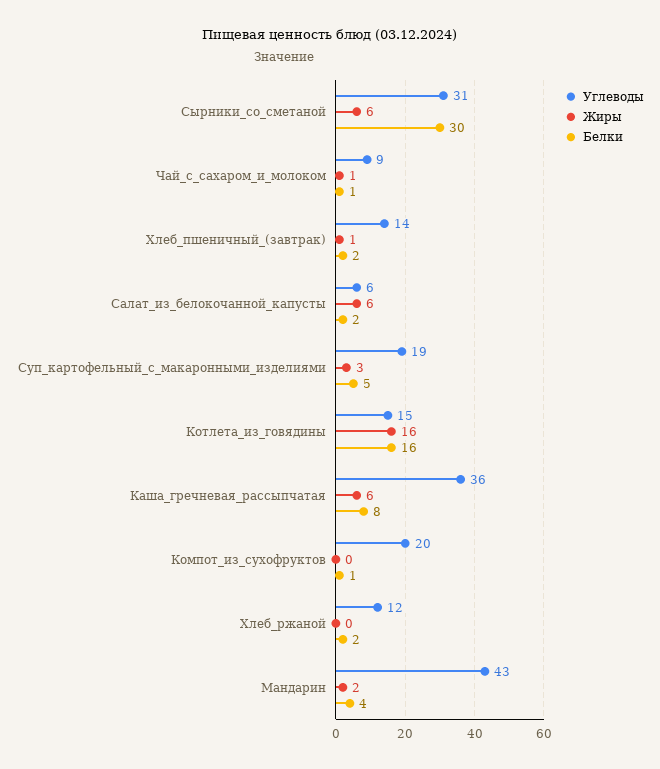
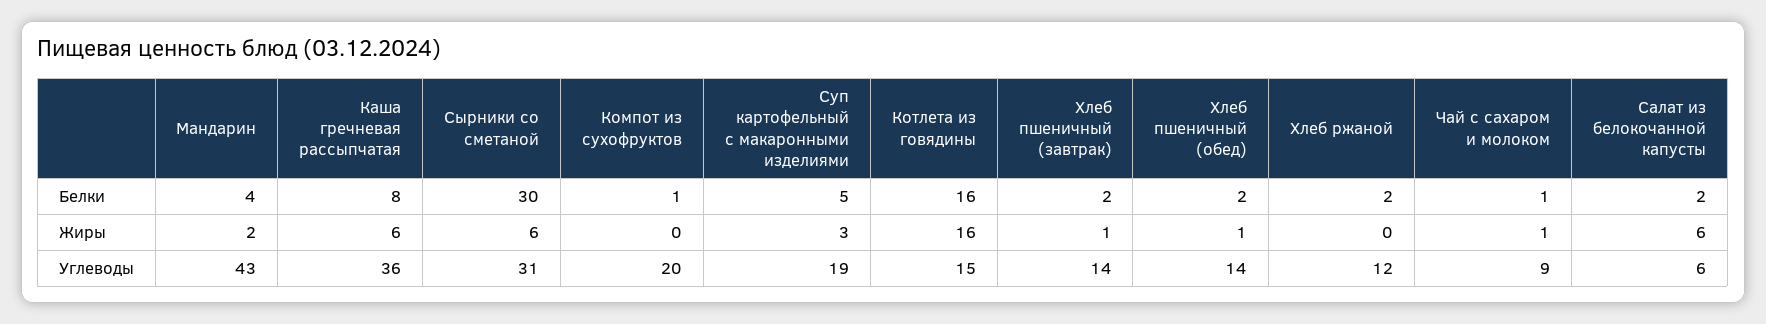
  {
    "Углеводы": {
      "Сырники_со_сметаной": 31,
      "Чай_с_сахаром_и_молоком": 9,
      "Хлеб_пшеничный_(завтрак)": 14,
      "Салат_из_белокочанной_капусты": 6,
      "Суп_картофельный_с_макаронными_изделиями": 19,
      "Котлета_из_говядины": 15,
      "Каша_гречневая_рассыпчатая": 36,
      "Компот_из_сухофруктов": 20,
      "Хлеб_ржаной": 12,
-     "Мандарин": 43
+     "Мандарин": 43,
+     "Хлеб пшеничный (обед)": 14
    },
    "Жиры": {
      "Сырники_со_сметаной": 6,
      "Чай_с_сахаром_и_молоком": 1,
      "Хлеб_пшеничный_(завтрак)": 1,
      "Салат_из_белокочанной_капусты": 6,
      "Суп_картофельный_с_макаронными_изделиями": 3,
      "Котлета_из_говядины": 16,
      "Каша_гречневая_рассыпчатая": 6,
      "Компот_из_сухофруктов": 0,
      "Хлеб_ржаной": 0,
-     "Мандарин": 2
+     "Мандарин": 2,
+     "Хлеб пшеничный (обед)": 1
    },
    "Белки": {
      "Сырники_со_сметаной": 30,
      "Чай_с_сахаром_и_молоком": 1,
      "Хлеб_пшеничный_(завтрак)": 2,
      "Салат_из_белокочанной_капусты": 2,
      "Суп_картофельный_с_макаронными_изделиями": 5,
      "Котлета_из_говядины": 16,
      "Каша_гречневая_рассыпчатая": 8,
      "Компот_из_сухофруктов": 1,
      "Хлеб_ржаной": 2,
-     "Мандарин": 4
+     "Мандарин": 4,
+     "Хлеб пшеничный (обед)": 2
    }
  }

